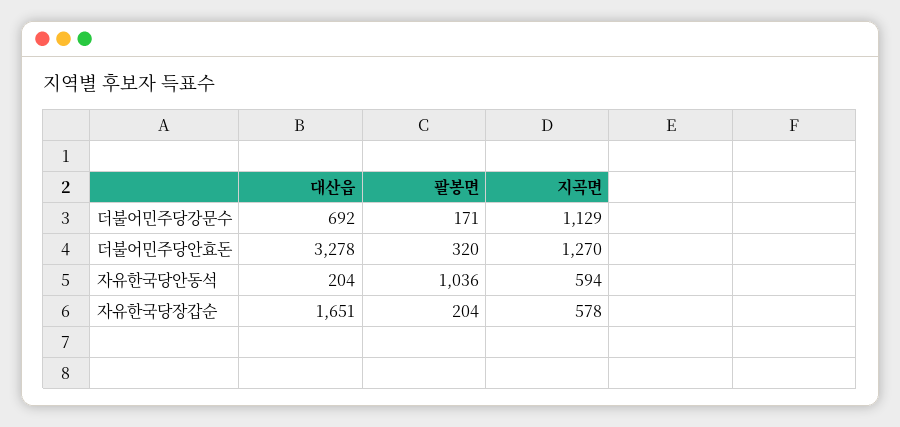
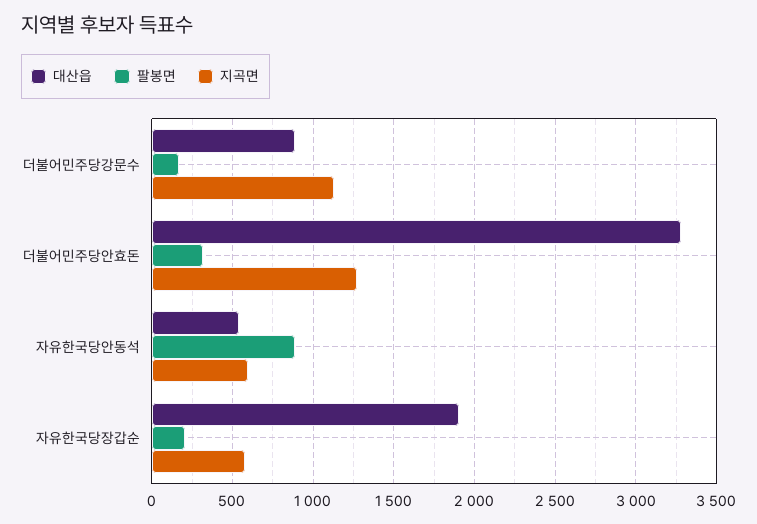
  {
    "대산읍": {
-     "더불어민주당강문수": 692,
+     "더불어민주당강문수": 900,
      "더불어민주당안효돈": 3278,
-     "자유한국당안동석": 204,
+     "자유한국당안동석": 550,
-     "자유한국당장갑순": 1651
+     "자유한국당장갑순": 1900
    },
    "팔봉면": {
      "더불어민주당강문수": 171,
      "더불어민주당안효돈": 320,
-     "자유한국당안동석": 1036,
+     "자유한국당안동석": 900,
      "자유한국당장갑순": 204
    },
    "지곡면": {
      "더불어민주당강문수": 1129,
      "더불어민주당안효돈": 1270,
      "자유한국당안동석": 594,
      "자유한국당장갑순": 578
    }
  }

